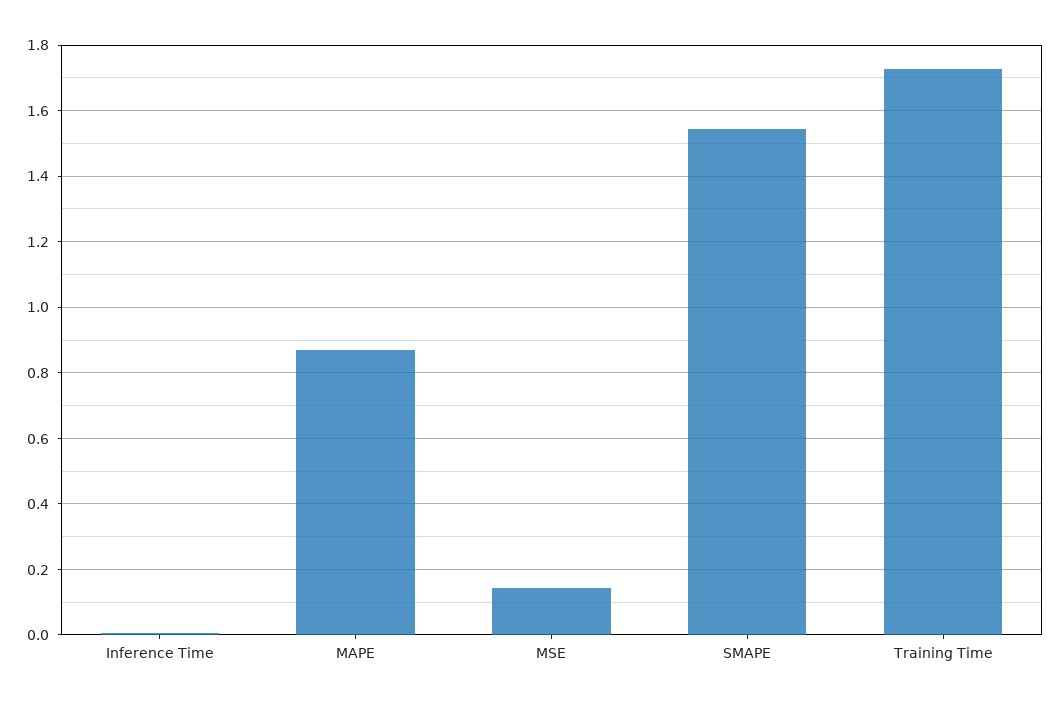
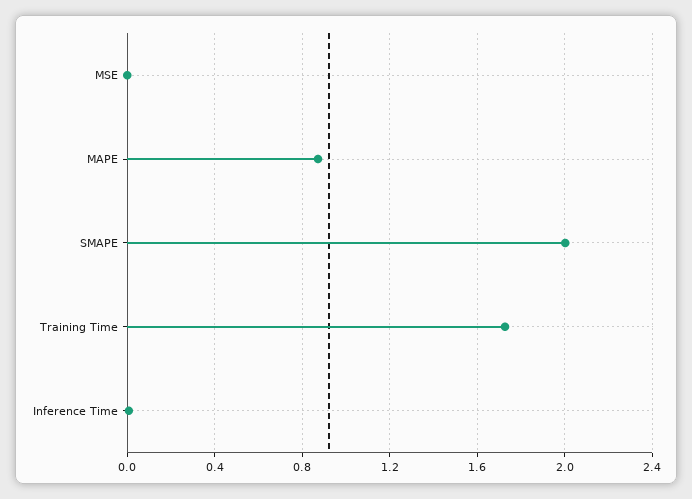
  {
    "Inference Time": 0,
    "MAPE": 0.88,
-   "MSE": 0.14,
+   "MSE": 0,
-   "SMAPE": 1.54,
+   "SMAPE": 2,
    "Training Time": 1.72
  }

